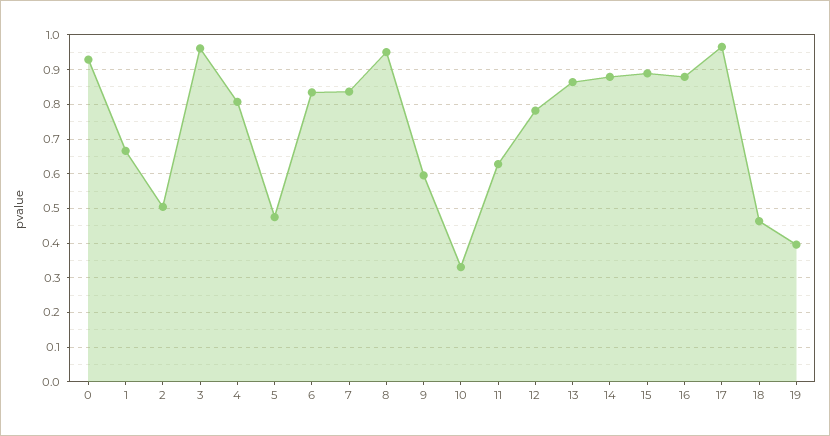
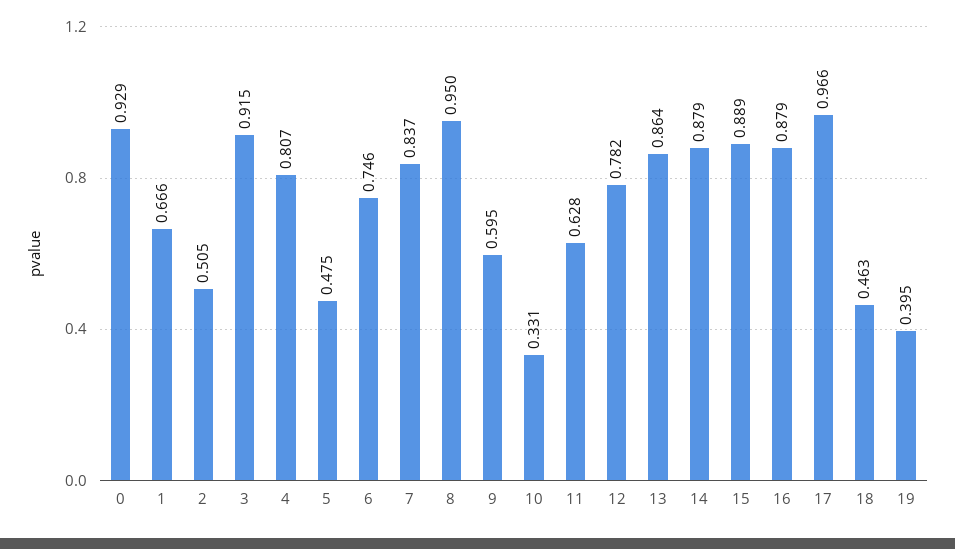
  {
    "0": 0.929,
    "1": 0.666,
    "2": 0.505,
-   "3": 0.96,
+   "3": 0.915,
    "4": 0.807,
    "5": 0.475,
-   "6": 0.84,
+   "6": 0.746,
    "7": 0.837,
    "8": 0.95,
    "9": 0.595,
    "10": 0.331,
    "11": 0.628,
    "12": 0.782,
    "13": 0.864,
    "14": 0.879,
    "15": 0.889,
    "16": 0.879,
    "17": 0.966,
    "18": 0.463,
    "19": 0.395
  }

